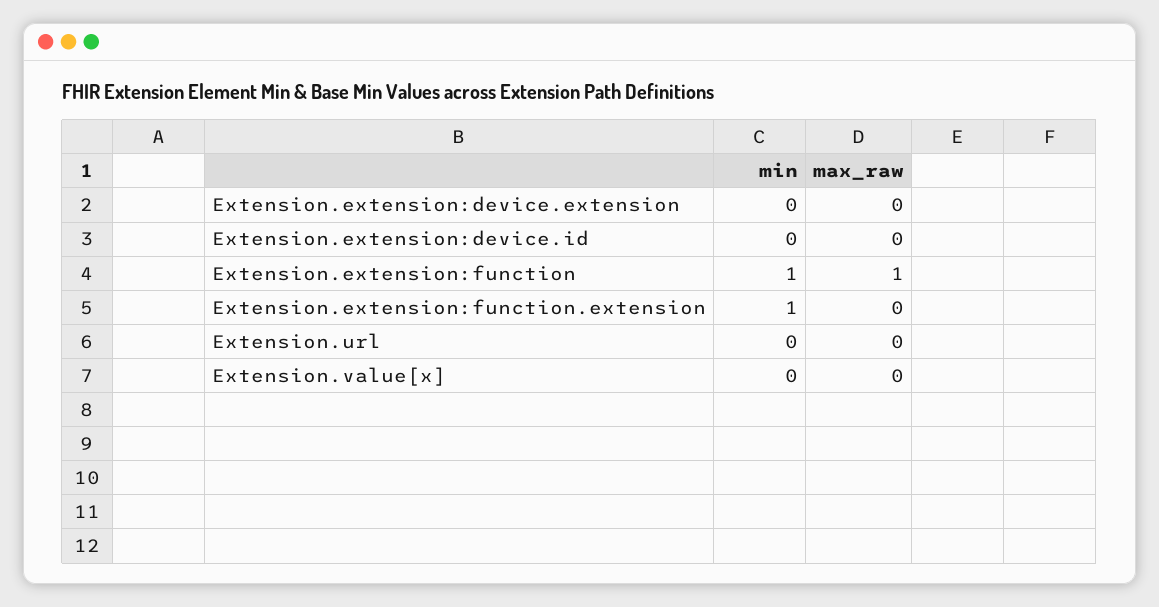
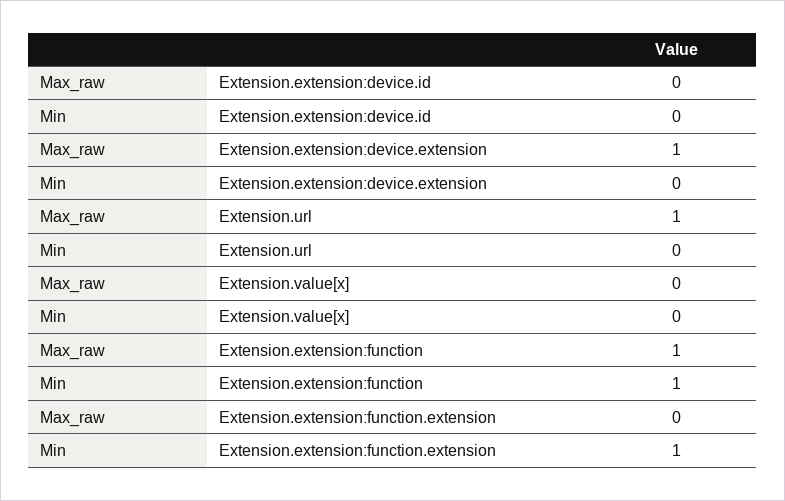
  {
    "min": {
      "Extension.extension:device.extension": 0,
      "Extension.extension:device.id": 0,
      "Extension.extension:function": 1,
      "Extension.extension:function.extension": 1,
      "Extension.url": 0,
      "Extension.value[x]": 0
    },
    "max_raw": {
-     "Extension.extension:device.extension": 0,
+     "Extension.extension:device.extension": 1,
      "Extension.extension:device.id": 0,
      "Extension.extension:function": 1,
      "Extension.extension:function.extension": 0,
-     "Extension.url": 0,
+     "Extension.url": 1,
      "Extension.value[x]": 0
    }
  }

